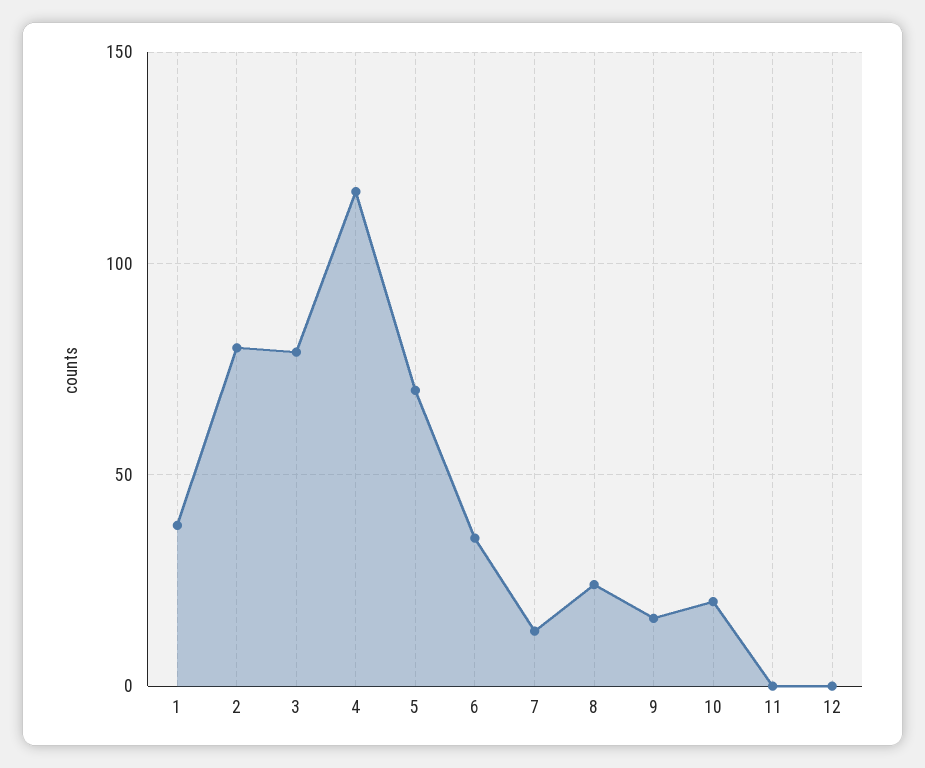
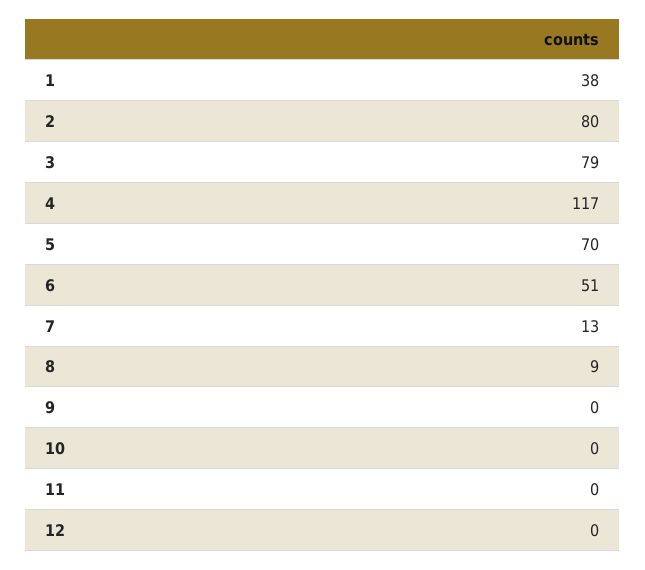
  {
    "1": 38,
    "2": 80,
    "3": 79,
    "4": 117,
    "5": 70,
-   "6": 35,
+   "6": 51,
    "7": 13,
-   "8": 25,
+   "8": 9,
-   "9": 15,
+   "9": 0,
-   "10": 20,
+   "10": 0,
    "11": 0,
    "12": 0
  }

